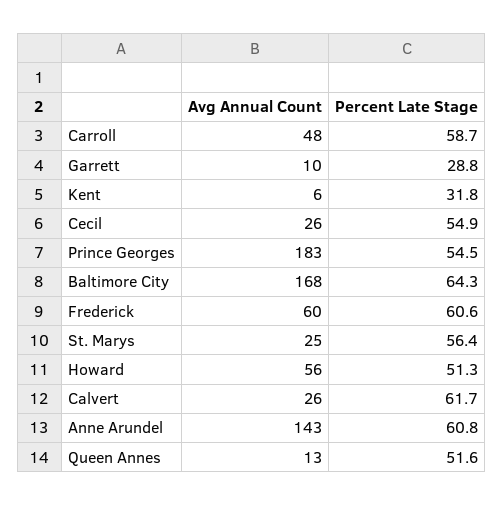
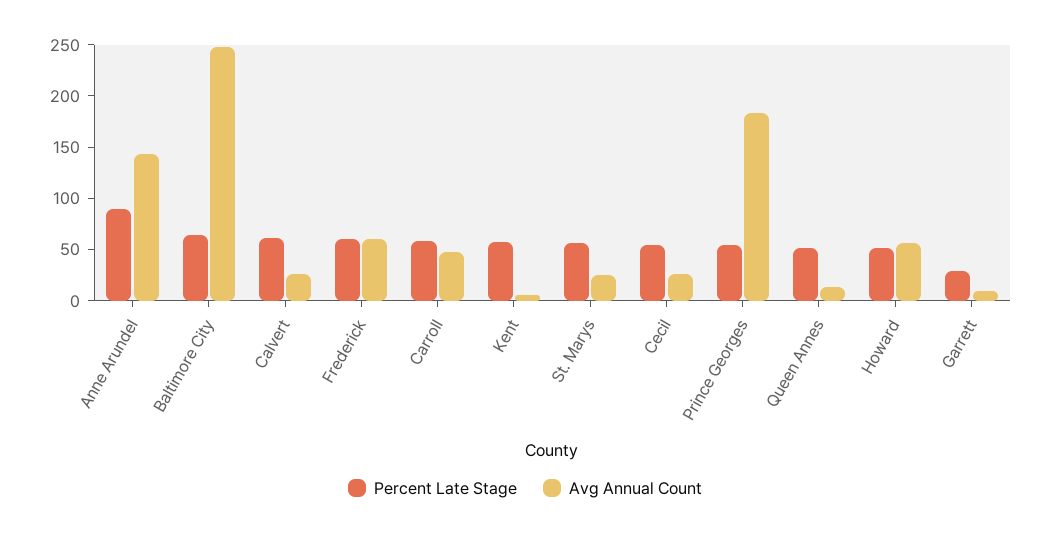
  {
    "Avg Annual Count": {
      "Carroll": 48,
      "Garrett": 10,
      "Kent": 6,
      "Cecil": 26,
      "Prince Georges": 183,
-     "Baltimore City": 168,
+     "Baltimore City": 250,
      "Frederick": 60,
      "St. Marys": 25,
      "Howard": 56,
      "Calvert": 26,
      "Anne Arundel": 143,
      "Queen Annes": 13
    },
    "Percent Late Stage": {
      "Carroll": 58.7,
      "Garrett": 28.8,
-     "Kent": 31.8,
+     "Kent": 60,
      "Cecil": 54.9,
      "Prince Georges": 54.5,
      "Baltimore City": 64.3,
      "Frederick": 60.6,
      "St. Marys": 56.4,
      "Howard": 51.3,
      "Calvert": 61.7,
-     "Anne Arundel": 60.8,
+     "Anne Arundel": 90,
      "Queen Annes": 51.6
    }
  }

